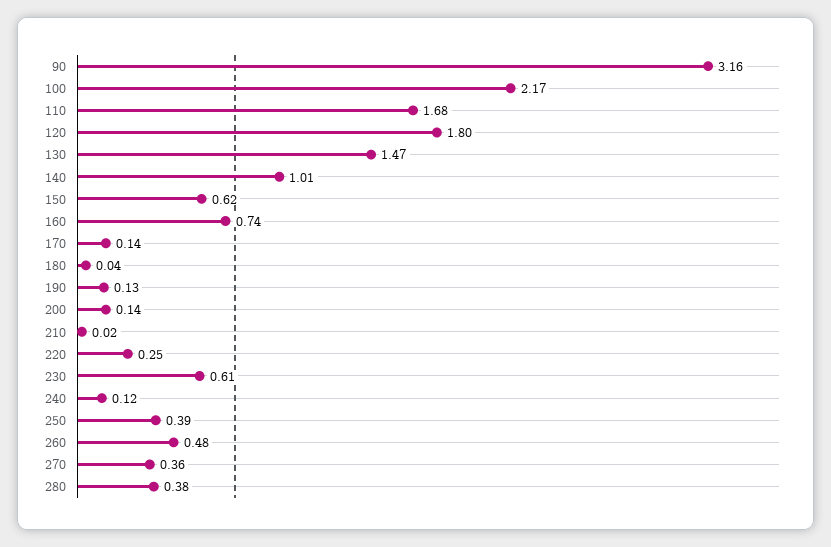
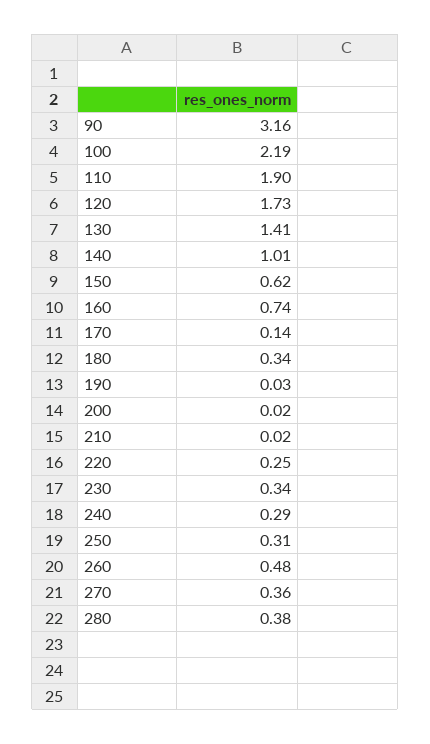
  {
    "90": 3.16,
-   "100": 2.17,
+   "100": 2.19,
-   "110": 1.68,
+   "110": 1.9,
-   "120": 1.8,
+   "120": 1.73,
-   "130": 1.47,
+   "130": 1.41,
    "140": 1.01,
    "150": 0.62,
    "160": 0.74,
    "170": 0.14,
-   "180": 0.04,
+   "180": 0.34,
-   "190": 0.13,
+   "190": 0.03,
-   "200": 0.14,
+   "200": 0.02,
    "210": 0.02,
    "220": 0.25,
-   "230": 0.61,
+   "230": 0.34,
-   "240": 0.12,
+   "240": 0.29,
-   "250": 0.39,
+   "250": 0.31,
    "260": 0.48,
    "270": 0.36,
    "280": 0.38
  }

